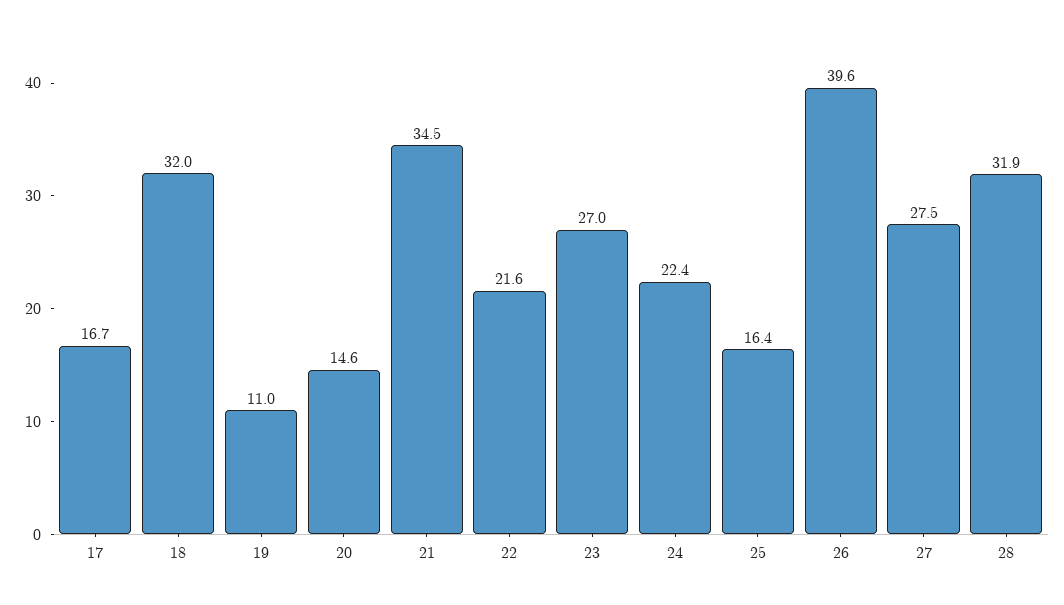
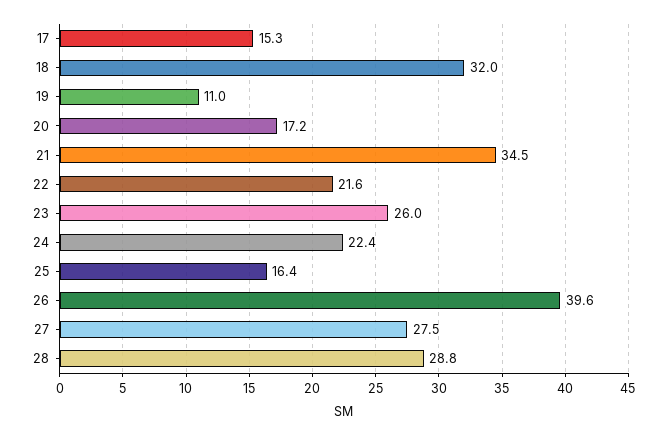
  {
-   "17": 16.7,
+   "17": 15.3,
    "18": 32,
    "19": 11,
-   "20": 14.6,
+   "20": 17.2,
    "21": 34.5,
    "22": 21.6,
-   "23": 27,
+   "23": 26,
    "24": 22.4,
    "25": 16.4,
    "26": 39.6,
    "27": 27.5,
-   "28": 31.9
+   "28": 28.8
  }

